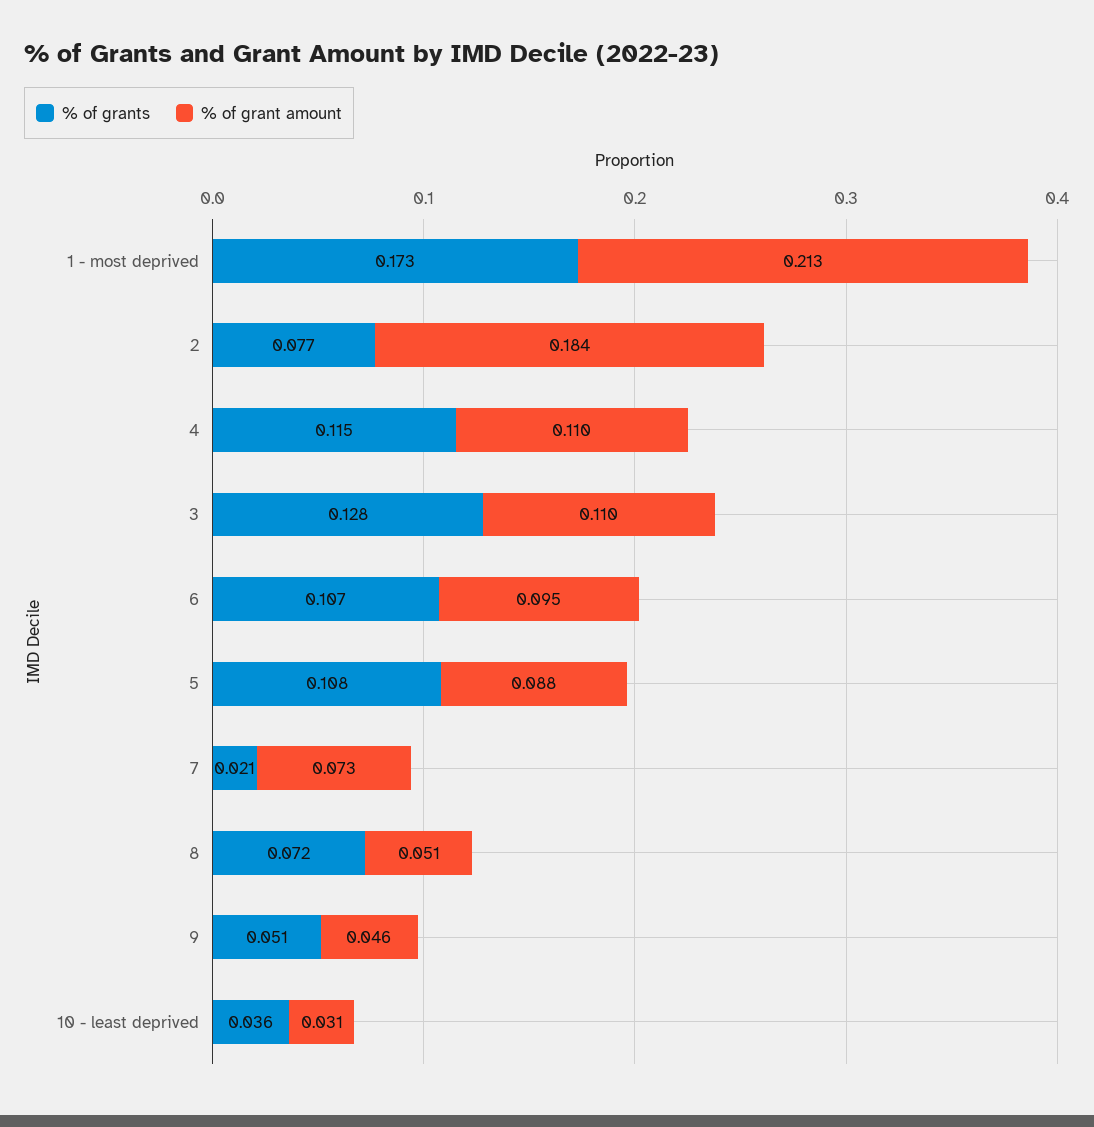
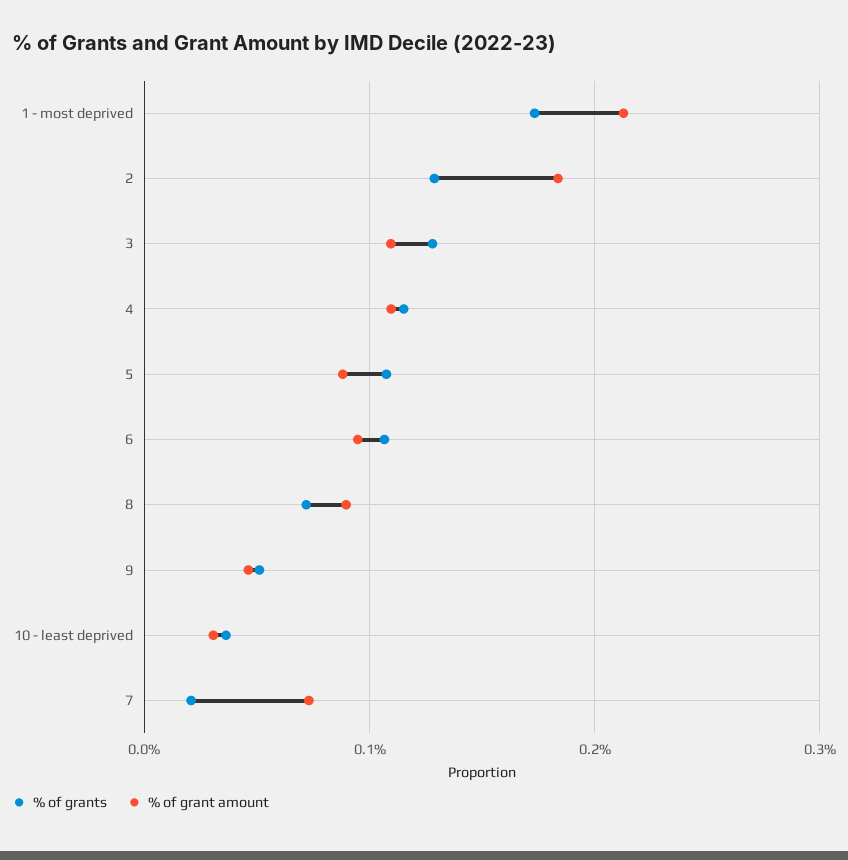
  {
    "% of grants": {
      "1 - most deprived": 0.173,
-     "2": 0.077,
+     "2": 0.13,
      "4": 0.115,
      "3": 0.128,
      "6": 0.107,
      "5": 0.108,
      "7": 0.021,
      "8": 0.072,
      "9": 0.051,
      "10 - least deprived": 0.036
    },
    "% of grant amount": {
      "1 - most deprived": 0.213,
      "2": 0.184,
      "4": 0.11,
      "3": 0.11,
      "6": 0.095,
      "5": 0.088,
      "7": 0.073,
-     "8": 0.051,
+     "8": 0.09,
      "9": 0.046,
      "10 - least deprived": 0.031
    }
  }

